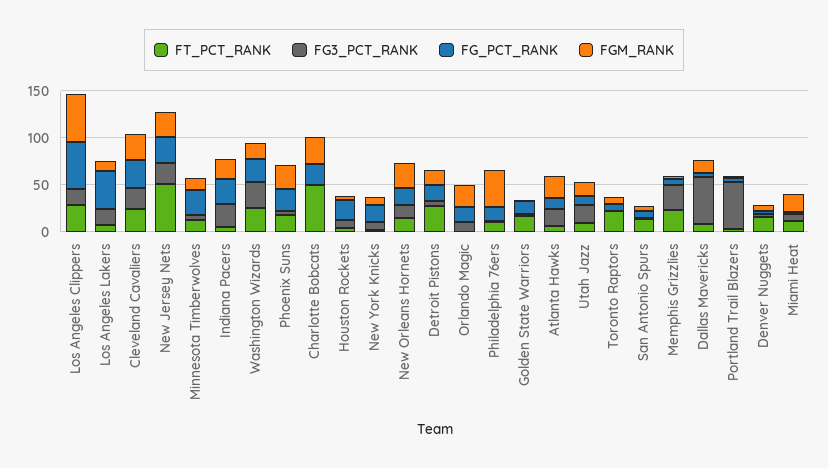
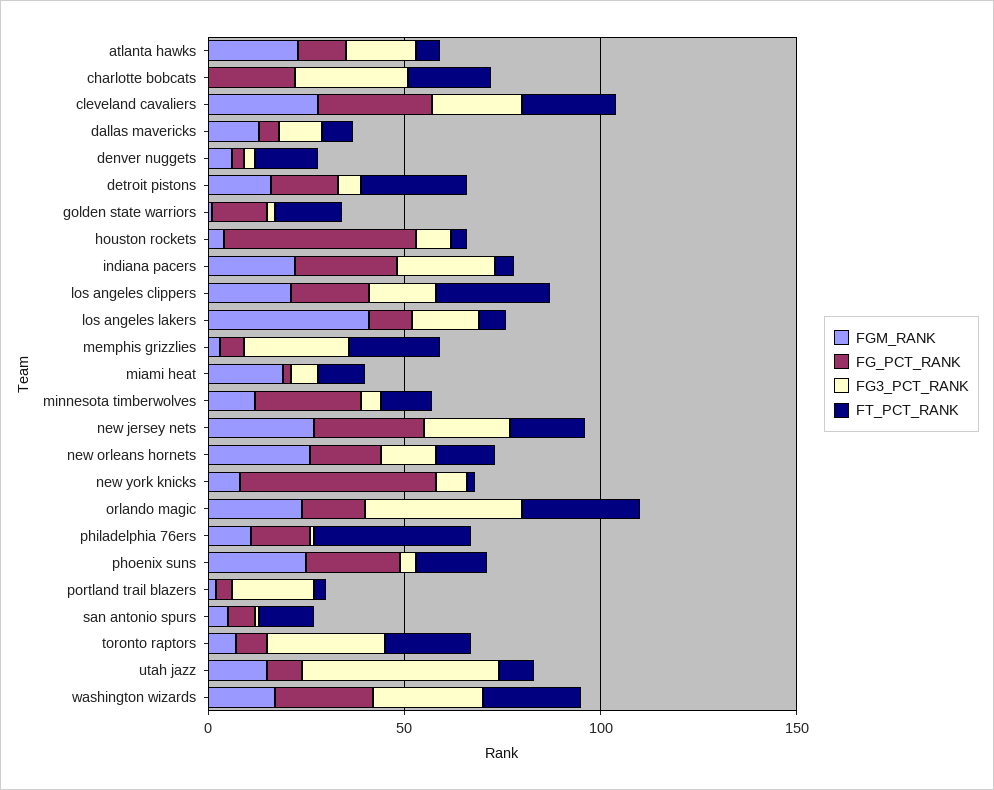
  {
    "FT_PCT_RANK": {
      "Los Angeles Clippers": 30,
      "Los Angeles Lakers": 10,
      "Cleveland Cavaliers": 20,
-     "New Jersey Nets": 50,
+     "New Jersey Nets": 20,
      "Minnesota Timberwolves": 10,
      "Indiana Pacers": 10,
      "Washington Wizards": 30,
      "Phoenix Suns": 20,
-     "Charlotte Bobcats": 50,
+     "Charlotte Bobcats": 20,
      "Houston Rockets": 0,
      "New York Knicks": 0,
      "New Orleans Hornets": 20,
      "Detroit Pistons": 30,
-     "Orlando Magic": 0,
+     "Orlando Magic": 30,
-     "Philadelphia 76ers": 10,
+     "Philadelphia 76ers": 40,
      "Golden State Warriors": 20,
      "Atlanta Hawks": 10,
      "Utah Jazz": 10,
      "Toronto Raptors": 20,
      "San Antonio Spurs": 10,
      "Memphis Grizzlies": 20,
      "Dallas Mavericks": 10,
      "Portland Trail Blazers": 0,
      "Denver Nuggets": 20,
      "Miami Heat": 10
    },
    "FG3_PCT_RANK": {
      "Los Angeles Clippers": 20,
      "Los Angeles Lakers": 20,
      "Cleveland Cavaliers": 20,
      "New Jersey Nets": 20,
      "Minnesota Timberwolves": 10,
      "Indiana Pacers": 30,
      "Washington Wizards": 30,
      "Phoenix Suns": 0,
-     "Charlotte Bobcats": 0,
+     "Charlotte Bobcats": 30,
      "Houston Rockets": 10,
      "New York Knicks": 10,
      "New Orleans Hornets": 10,
      "Detroit Pistons": 10,
-     "Orlando Magic": 10,
+     "Orlando Magic": 40,
      "Philadelphia 76ers": 0,
      "Golden State Warriors": 0,
      "Atlanta Hawks": 20,
-     "Utah Jazz": 20,
+     "Utah Jazz": 50,
-     "Toronto Raptors": 0,
+     "Toronto Raptors": 30,
      "San Antonio Spurs": 0,
      "Memphis Grizzlies": 30,
-     "Dallas Mavericks": 50,
+     "Dallas Mavericks": 10,
-     "Portland Trail Blazers": 50,
+     "Portland Trail Blazers": 20,
      "Denver Nuggets": 0,
      "Miami Heat": 10
    },
    "FG_PCT_RANK": {
-     "Los Angeles Clippers": 50,
+     "Los Angeles Clippers": 20,
-     "Los Angeles Lakers": 40,
+     "Los Angeles Lakers": 10,
      "Cleveland Cavaliers": 30,
      "New Jersey Nets": 30,
      "Minnesota Timberwolves": 30,
      "Indiana Pacers": 30,
      "Washington Wizards": 30,
      "Phoenix Suns": 20,
      "Charlotte Bobcats": 20,
-     "Houston Rockets": 20,
+     "Houston Rockets": 50,
-     "New York Knicks": 20,
+     "New York Knicks": 50,
      "New Orleans Hornets": 20,
      "Detroit Pistons": 20,
      "Orlando Magic": 20,
      "Philadelphia 76ers": 20,
      "Golden State Warriors": 10,
      "Atlanta Hawks": 10,
      "Utah Jazz": 10,
      "Toronto Raptors": 10,
      "San Antonio Spurs": 10,
      "Memphis Grizzlies": 10,
      "Dallas Mavericks": 10,
      "Portland Trail Blazers": 0,
      "Denver Nuggets": 0,
      "Miami Heat": 0
    },
    "FGM_RANK": {
-     "Los Angeles Clippers": 50,
+     "Los Angeles Clippers": 20,
-     "Los Angeles Lakers": 10,
+     "Los Angeles Lakers": 40,
      "Cleveland Cavaliers": 30,
      "New Jersey Nets": 30,
      "Minnesota Timberwolves": 10,
      "Indiana Pacers": 20,
      "Washington Wizards": 20,
      "Phoenix Suns": 30,
-     "Charlotte Bobcats": 30,
+     "Charlotte Bobcats": 0,
      "Houston Rockets": 0,
      "New York Knicks": 10,
      "New Orleans Hornets": 30,
      "Detroit Pistons": 20,
      "Orlando Magic": 20,
-     "Philadelphia 76ers": 40,
+     "Philadelphia 76ers": 10,
      "Golden State Warriors": 0,
      "Atlanta Hawks": 20,
      "Utah Jazz": 20,
      "Toronto Raptors": 10,
      "San Antonio Spurs": 10,
      "Memphis Grizzlies": 0,
      "Dallas Mavericks": 10,
      "Portland Trail Blazers": 0,
      "Denver Nuggets": 10,
      "Miami Heat": 20
    }
  }

